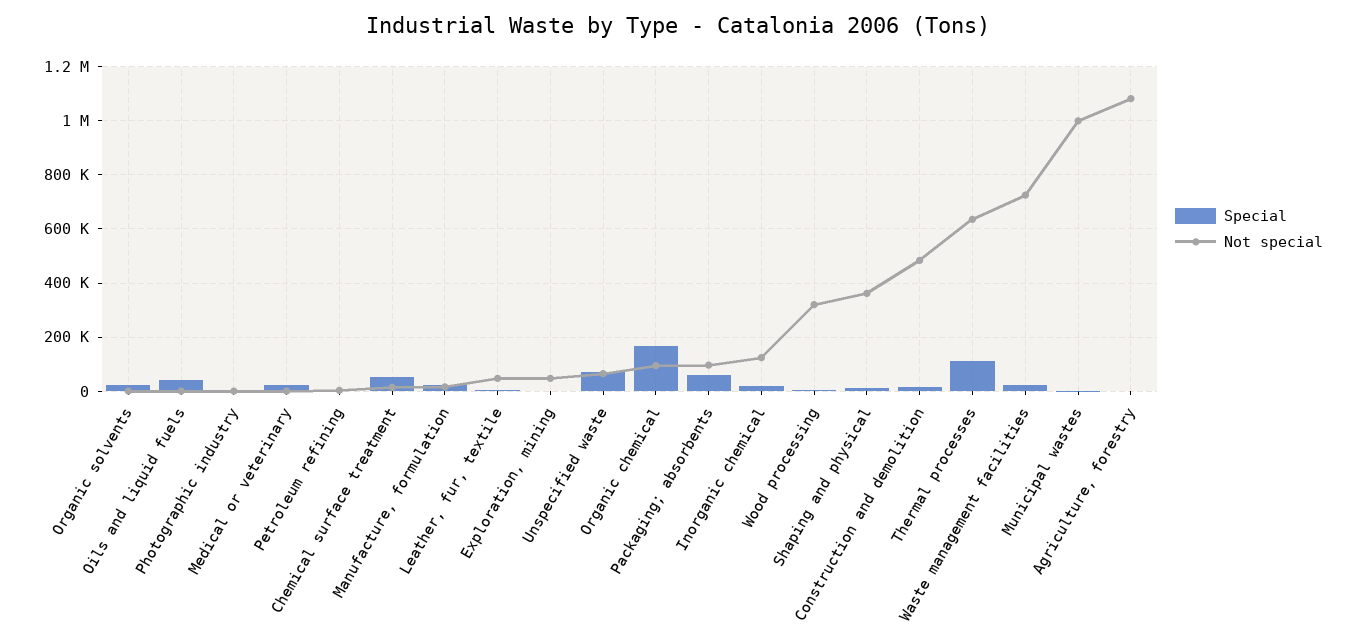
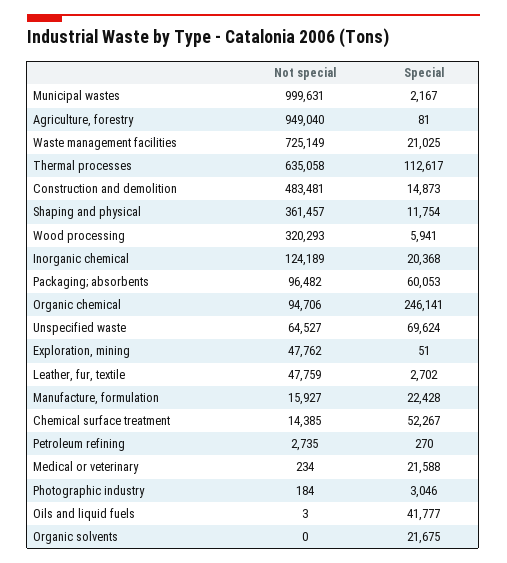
  {
    "Special": {
      "Organic solvents": 21675,
      "Oils and liquid fuels": 41777,
      "Photographic industry": 3046,
      "Medical or veterinary": 21588,
      "Petroleum refining": 270,
      "Chemical surface treatment": 52267,
      "Manufacture, formulation": 22428,
      "Leather, fur, textile": 2702,
      "Exploration, mining": 51,
      "Unspecified waste": 69624,
-     "Organic chemical": 175000,
+     "Organic chemical": 246141,
      "Packaging; absorbents": 60053,
      "Inorganic chemical": 20368,
      "Wood processing": 5941,
      "Shaping and physical": 11754,
      "Construction and demolition": 14873,
      "Thermal processes": 112617,
      "Waste management facilities": 21025,
      "Municipal wastes": 2167,
      "Agriculture, forestry": 81
    },
    "Not special": {
      "Organic solvents": 0,
      "Oils and liquid fuels": 3,
      "Photographic industry": 184,
      "Medical or veterinary": 234,
      "Petroleum refining": 2735,
      "Chemical surface treatment": 14385,
      "Manufacture, formulation": 15927,
      "Leather, fur, textile": 47759,
      "Exploration, mining": 47762,
      "Unspecified waste": 64527,
      "Organic chemical": 94706,
      "Packaging; absorbents": 96482,
      "Inorganic chemical": 124189,
      "Wood processing": 320293,
      "Shaping and physical": 361457,
      "Construction and demolition": 483481,
      "Thermal processes": 635058,
      "Waste management facilities": 725149,
      "Municipal wastes": 999631,
-     "Agriculture, forestry": 1075000
+     "Agriculture, forestry": 949040
    }
  }

